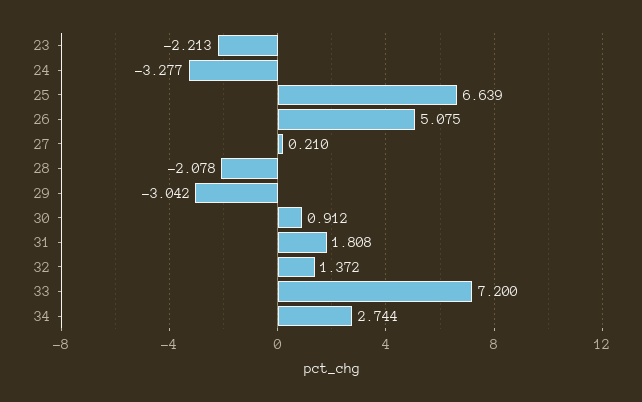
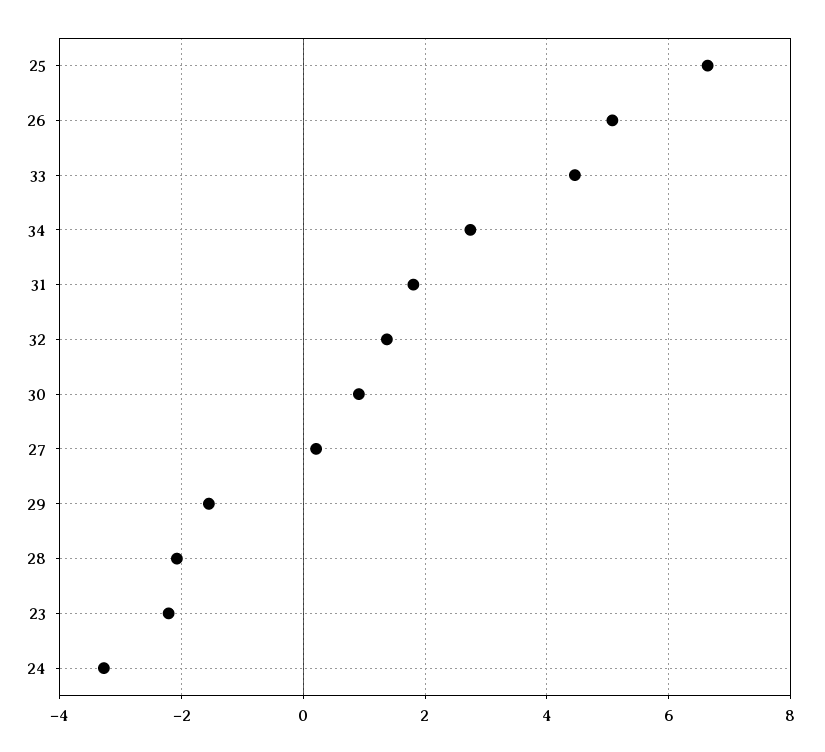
  {
    "23": -2.213,
    "24": -3.277,
    "25": 6.639,
    "26": 5.075,
    "27": 0.21,
    "28": -2.078,
-   "29": -3.042,
+   "29": -1.6,
    "30": 0.912,
    "31": 1.808,
    "32": 1.372,
-   "33": 7.2,
+   "33": 4.4,
    "34": 2.744
  }

